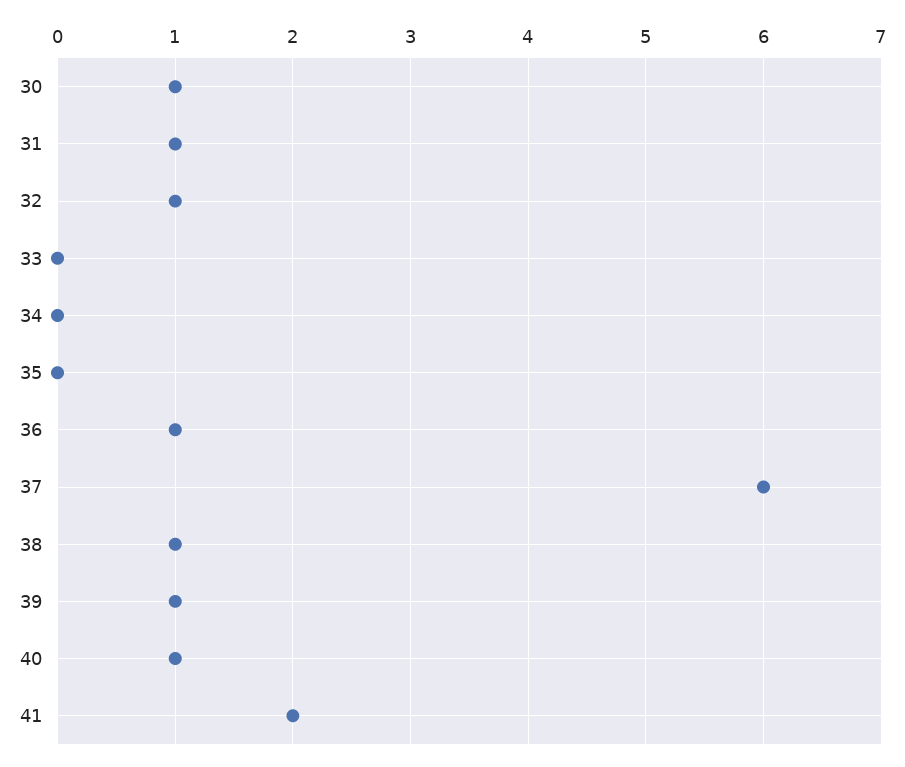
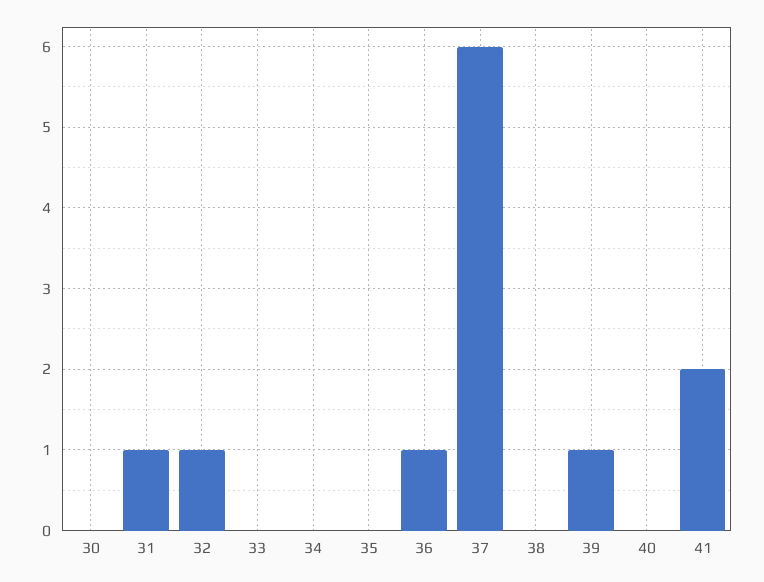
  {
-   "30": 1,
+   "30": 0,
    "31": 1,
    "32": 1,
    "33": 0,
    "34": 0,
    "35": 0,
    "36": 1,
    "37": 6,
-   "38": 1,
+   "38": 0,
    "39": 1,
-   "40": 1,
+   "40": 0,
    "41": 2
  }

